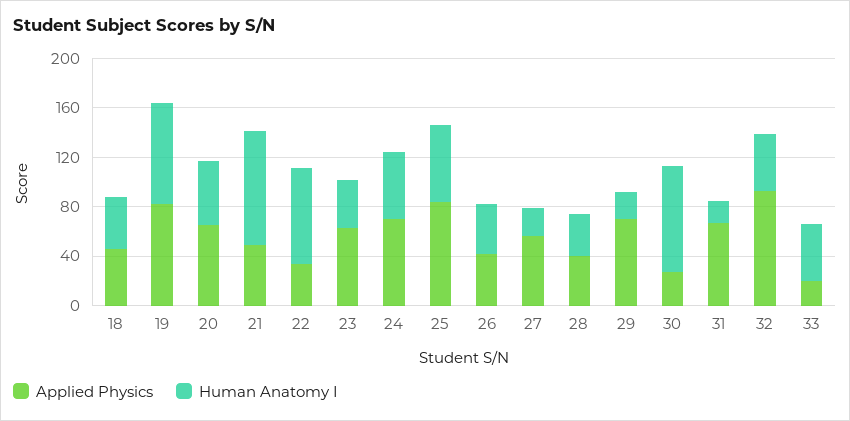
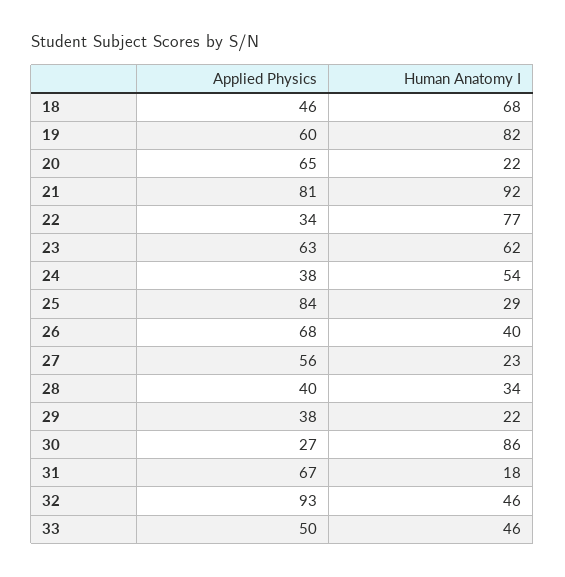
  {
    "Applied Physics": {
      "18": 46,
-     "19": 80,
+     "19": 60,
      "20": 65,
-     "21": 50,
+     "21": 81,
      "22": 34,
      "23": 63,
-     "24": 70,
+     "24": 38,
      "25": 84,
-     "26": 40,
+     "26": 68,
      "27": 56,
      "28": 40,
-     "29": 70,
+     "29": 38,
      "30": 27,
      "31": 67,
      "32": 93,
-     "33": 20
+     "33": 50
    },
    "Human Anatomy I": {
-     "18": 40,
+     "18": 68,
      "19": 82,
-     "20": 50,
+     "20": 22,
      "21": 92,
      "22": 77,
-     "23": 40,
+     "23": 62,
      "24": 54,
-     "25": 60,
+     "25": 29,
      "26": 40,
      "27": 23,
      "28": 34,
      "29": 22,
      "30": 86,
      "31": 18,
      "32": 46,
      "33": 46
    }
  }

